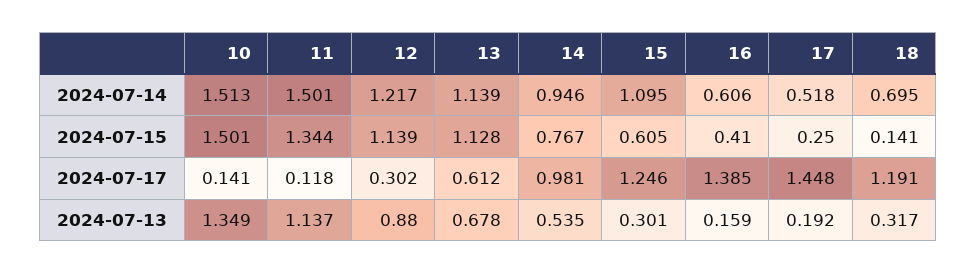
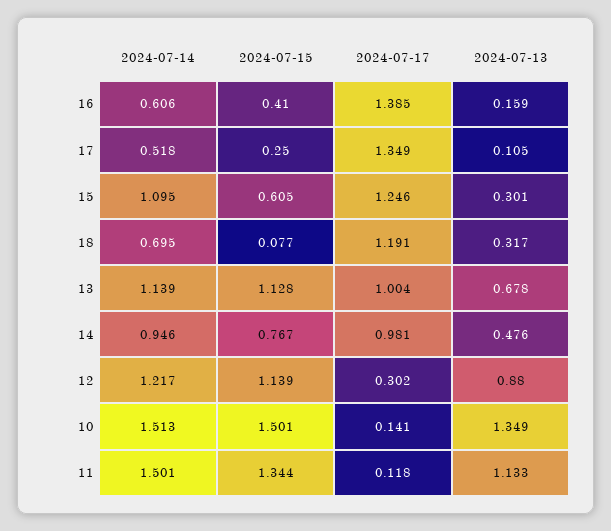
  {
    "10": {
      "2024-07-14": 1.513,
      "2024-07-15": 1.501,
      "2024-07-17": 0.141,
      "2024-07-13": 1.349
    },
    "11": {
      "2024-07-14": 1.501,
      "2024-07-15": 1.344,
      "2024-07-17": 0.118,
-     "2024-07-13": 1.137
+     "2024-07-13": 1.133
    },
    "12": {
      "2024-07-14": 1.217,
      "2024-07-15": 1.139,
      "2024-07-17": 0.302,
      "2024-07-13": 0.88
    },
    "13": {
      "2024-07-14": 1.139,
      "2024-07-15": 1.128,
-     "2024-07-17": 0.612,
+     "2024-07-17": 1.004,
      "2024-07-13": 0.678
    },
    "14": {
      "2024-07-14": 0.946,
      "2024-07-15": 0.767,
      "2024-07-17": 0.981,
-     "2024-07-13": 0.535
+     "2024-07-13": 0.476
    },
    "15": {
      "2024-07-14": 1.095,
      "2024-07-15": 0.605,
      "2024-07-17": 1.246,
      "2024-07-13": 0.301
    },
    "16": {
      "2024-07-14": 0.606,
      "2024-07-15": 0.41,
      "2024-07-17": 1.385,
      "2024-07-13": 0.159
    },
    "17": {
      "2024-07-14": 0.518,
      "2024-07-15": 0.25,
-     "2024-07-17": 1.448,
+     "2024-07-17": 1.349,
-     "2024-07-13": 0.192
+     "2024-07-13": 0.105
    },
    "18": {
      "2024-07-14": 0.695,
-     "2024-07-15": 0.141,
+     "2024-07-15": 0.077,
      "2024-07-17": 1.191,
      "2024-07-13": 0.317
    }
  }

